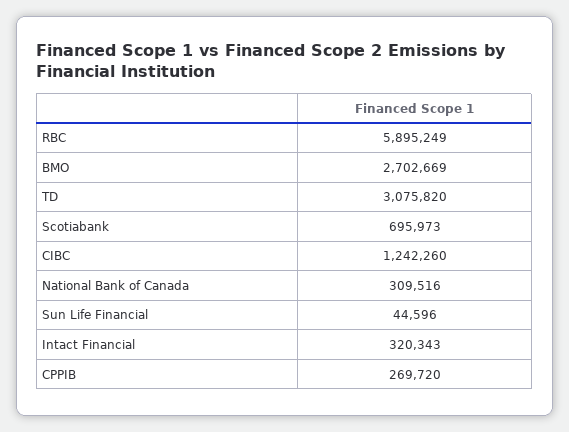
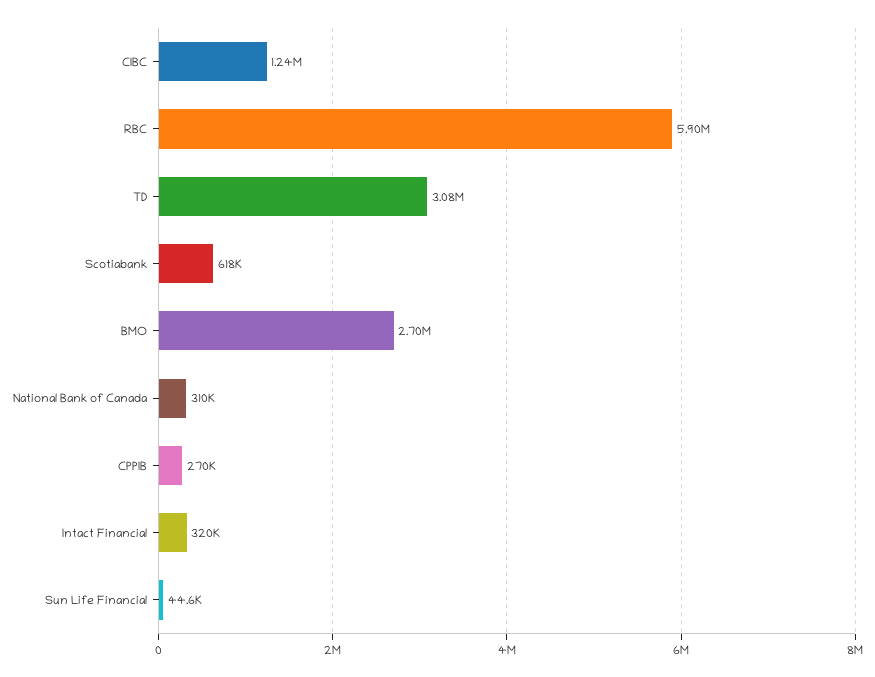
  {
    "RBC": 5895249,
    "BMO": 2702669,
    "TD": 3075820,
-   "Scotiabank": 695973,
+   "Scotiabank": 618000,
    "CIBC": 1242260,
    "National Bank of Canada": 309516,
    "Sun Life Financial": 44596,
    "Intact Financial": 320343,
    "CPPIB": 269720
  }

